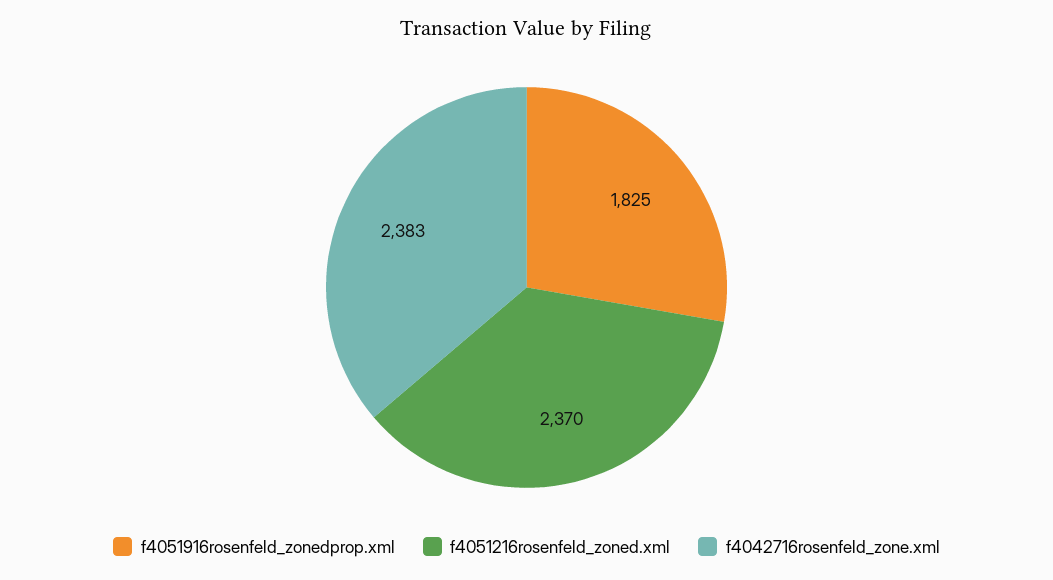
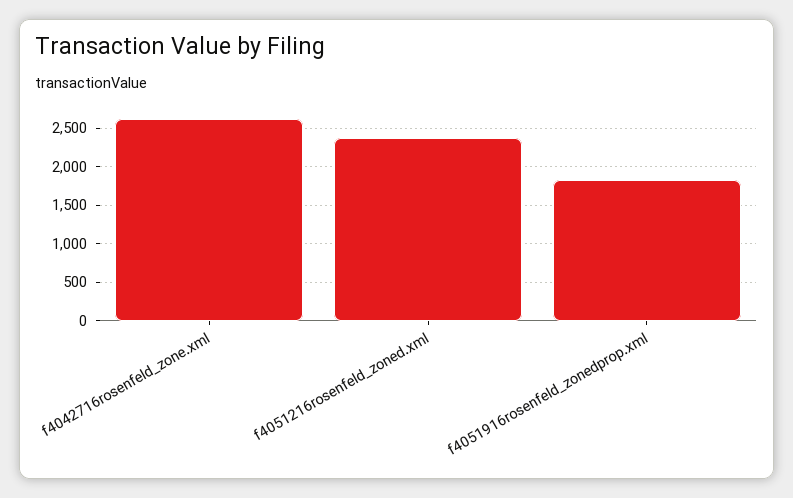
  {
    "f4051916rosenfeld_zonedprop.xml": 1825,
    "f4051216rosenfeld_zoned.xml": 2370,
-   "f4042716rosenfeld_zone.xml": 2383
+   "f4042716rosenfeld_zone.xml": 2600
  }

